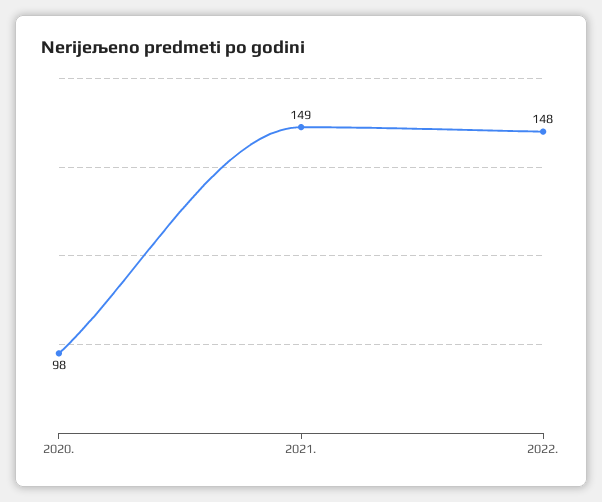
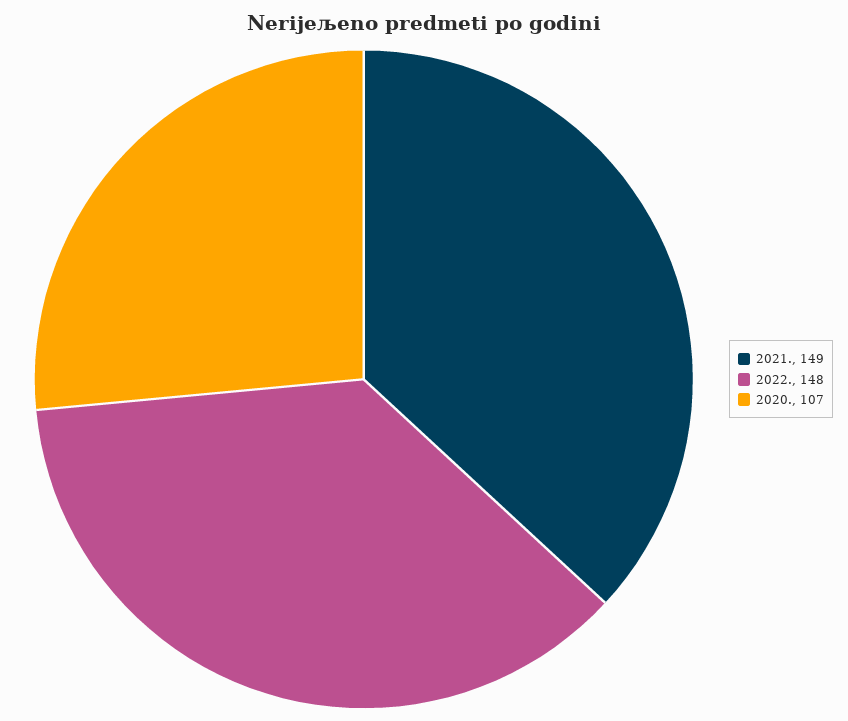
  {
-   "2020.": 98,
+   "2020.": 107,
    "2021.": 149,
    "2022.": 148
  }

